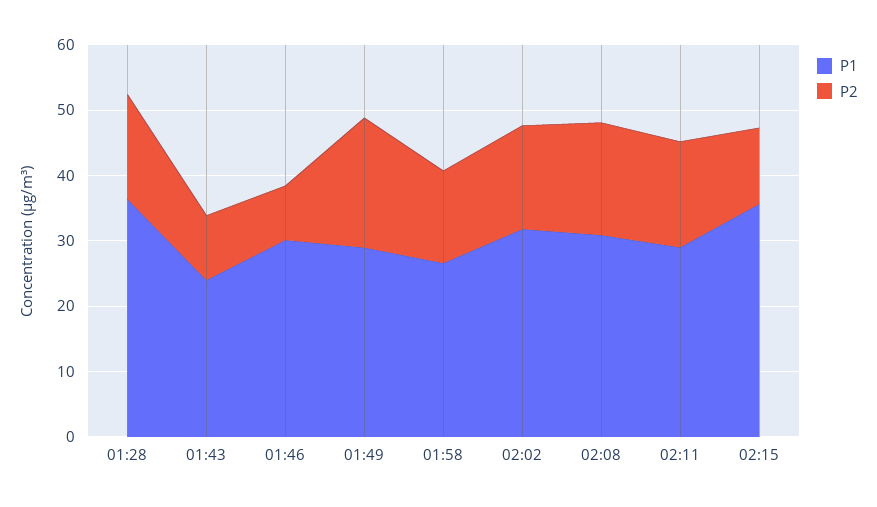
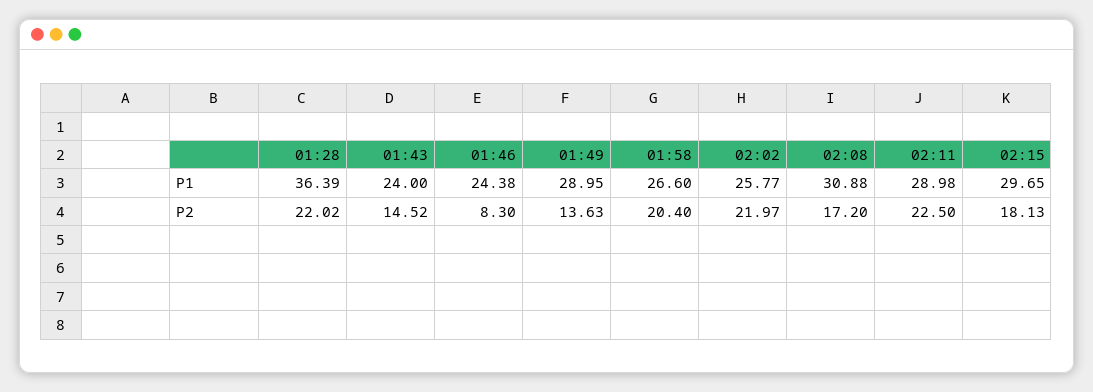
  {
    "P1": {
      "01:28": 36.39,
      "01:43": 24,
-     "01:46": 30,
+     "01:46": 24.38,
      "01:49": 28.95,
      "01:58": 26.6,
-     "02:02": 32,
+     "02:02": 25.77,
      "02:08": 30.88,
      "02:11": 28.98,
-     "02:15": 36
+     "02:15": 29.65
    },
    "P2": {
-     "01:28": 16,
+     "01:28": 22.02,
-     "01:43": 10,
+     "01:43": 14.52,
      "01:46": 8.3,
-     "01:49": 20,
+     "01:49": 13.63,
-     "01:58": 14,
+     "01:58": 20.4,
-     "02:02": 16,
+     "02:02": 21.97,
      "02:08": 17.2,
-     "02:11": 16,
+     "02:11": 22.5,
-     "02:15": 12
+     "02:15": 18.13
    }
  }

